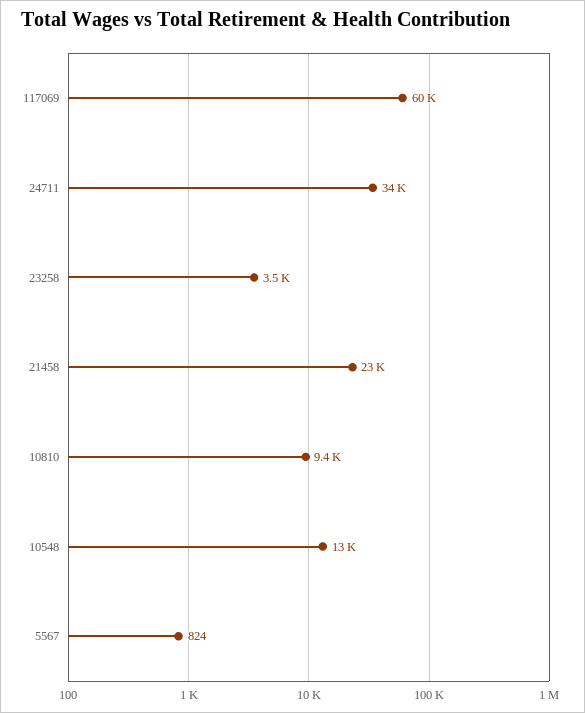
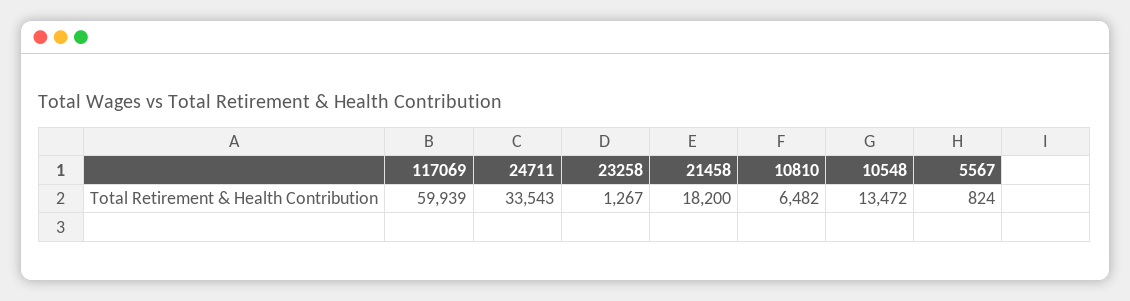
  {
    "117069": 59939,
    "24711": 33543,
-   "23258": 3500,
+   "23258": 1267,
-   "21458": 23000,
+   "21458": 18200,
-   "10810": 9400,
+   "10810": 6482,
    "10548": 13472,
    "5567": 824
  }

